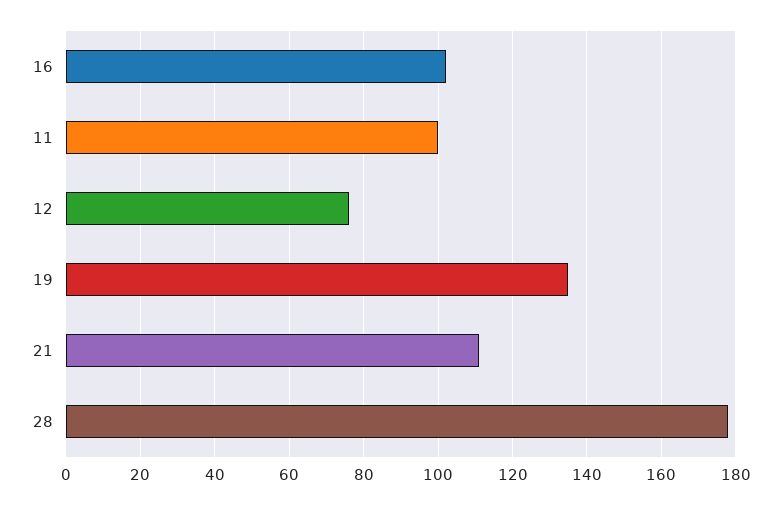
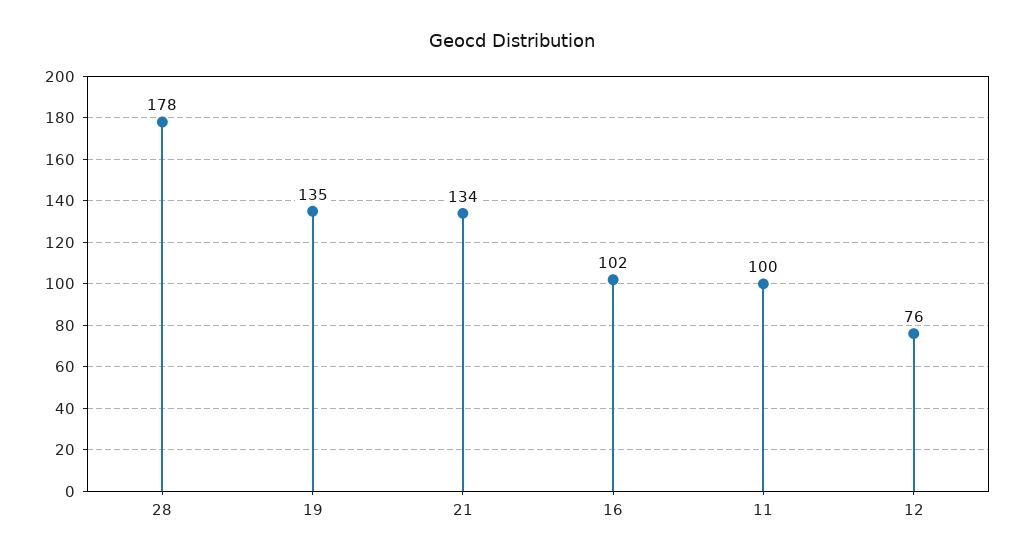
  {
    "16": 102,
    "11": 100,
    "12": 76,
    "19": 135,
-   "21": 110,
+   "21": 134,
    "28": 178
  }

